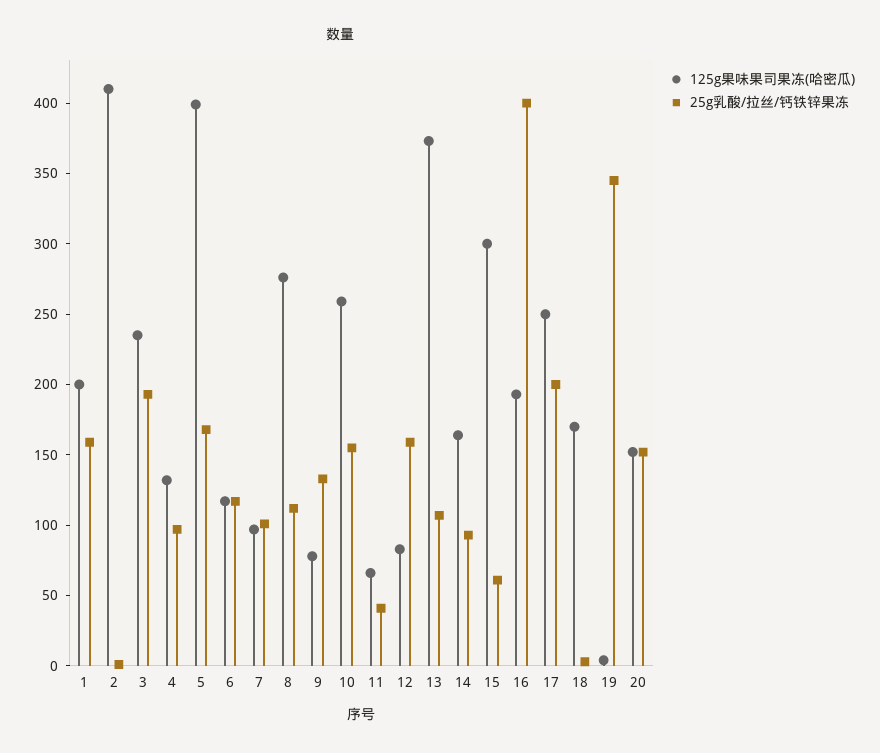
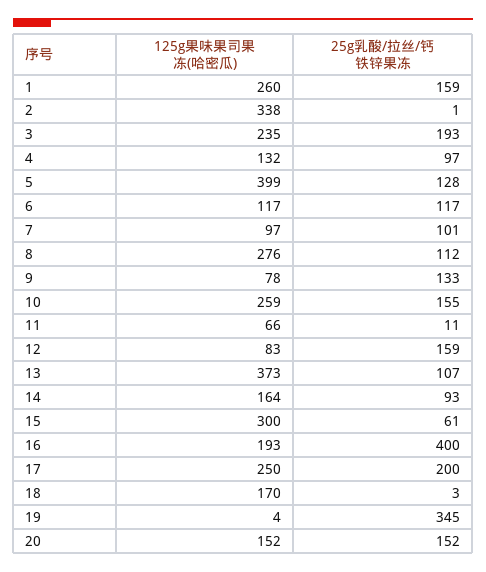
  {
    "125g果味果司果冻(哈密瓜)": {
-     "1": 200,
+     "1": 260,
-     "2": 410,
+     "2": 338,
      "3": 235,
      "4": 132,
      "5": 399,
      "6": 117,
      "7": 97,
      "8": 276,
      "9": 78,
      "10": 259,
      "11": 66,
      "12": 83,
      "13": 373,
      "14": 164,
      "15": 300,
      "16": 193,
      "17": 250,
      "18": 170,
      "19": 4,
      "20": 152
    },
    "25g乳酸/拉丝/钙铁锌果冻": {
      "1": 159,
      "2": 1,
      "3": 193,
      "4": 97,
-     "5": 170,
+     "5": 128,
      "6": 117,
      "7": 101,
      "8": 112,
      "9": 133,
      "10": 155,
-     "11": 40,
+     "11": 11,
      "12": 159,
      "13": 107,
      "14": 93,
      "15": 61,
      "16": 400,
      "17": 200,
      "18": 3,
      "19": 345,
      "20": 152
    }
  }

